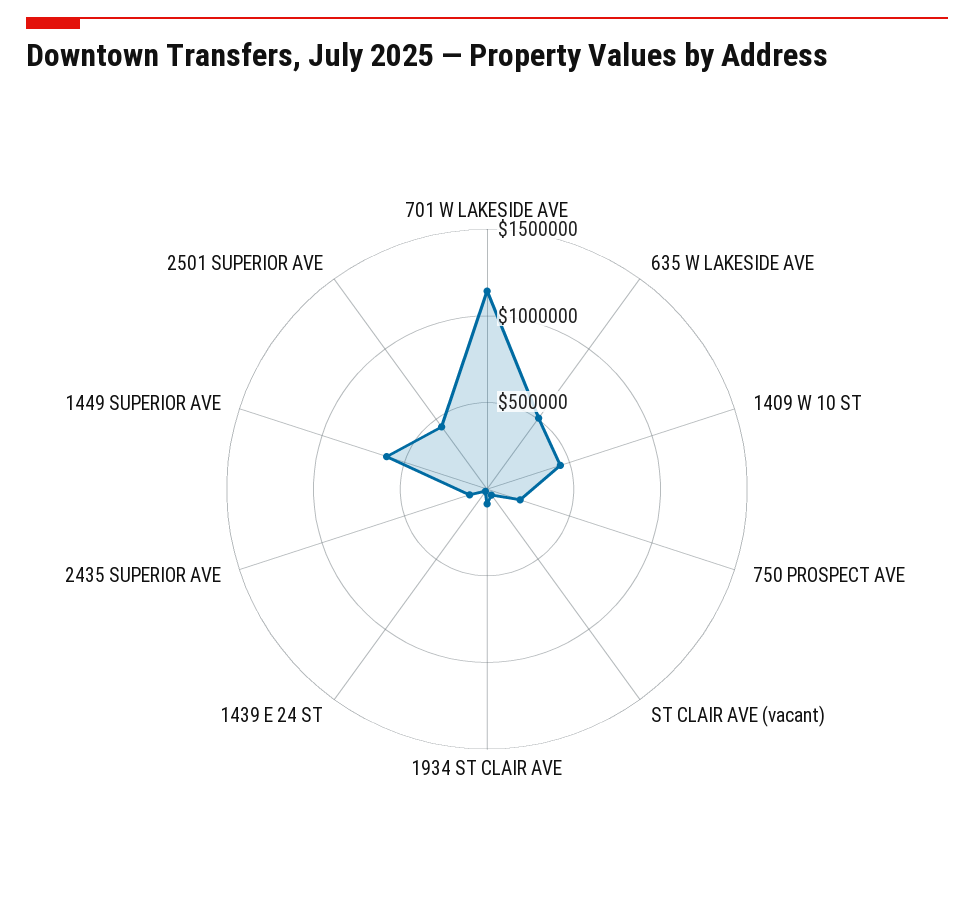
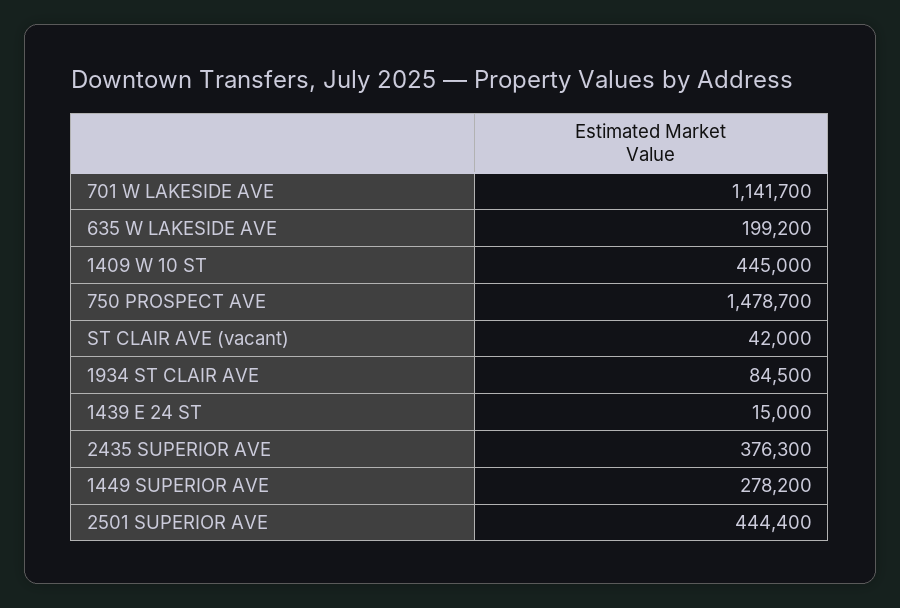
  {
    "701 W LAKESIDE AVE": 1141700,
-   "635 W LAKESIDE AVE": 500000,
+   "635 W LAKESIDE AVE": 199200,
    "1409 W 10 ST": 445000,
-   "750 PROSPECT AVE": 200000,
+   "750 PROSPECT AVE": 1478700,
    "ST CLAIR AVE (vacant)": 42000,
    "1934 ST CLAIR AVE": 84500,
    "1439 E 24 ST": 15000,
-   "2435 SUPERIOR AVE": 100000,
+   "2435 SUPERIOR AVE": 376300,
-   "1449 SUPERIOR AVE": 600000,
+   "1449 SUPERIOR AVE": 278200,
    "2501 SUPERIOR AVE": 444400
  }

